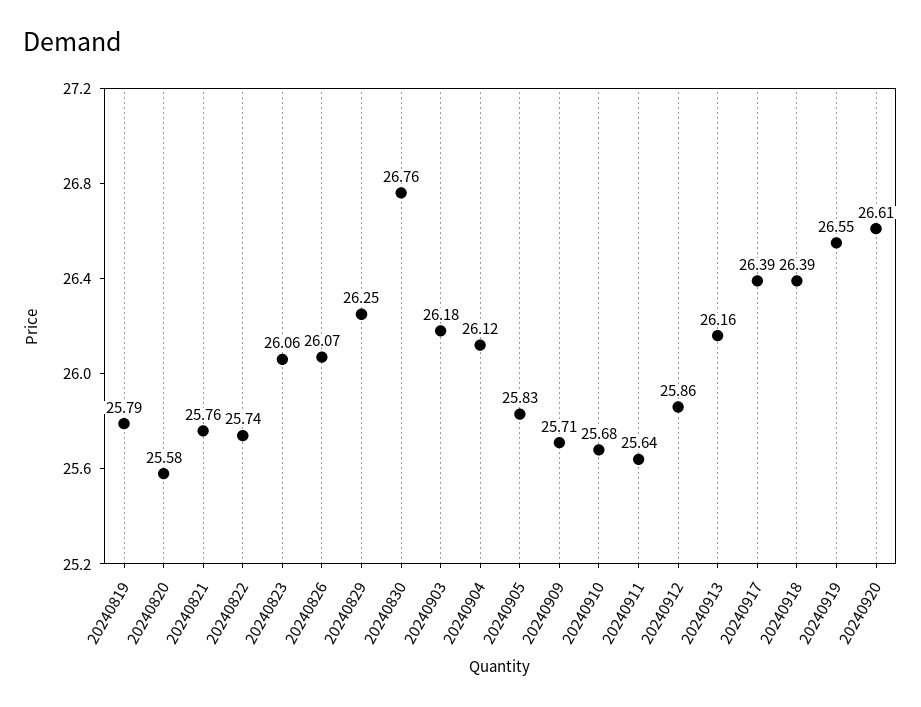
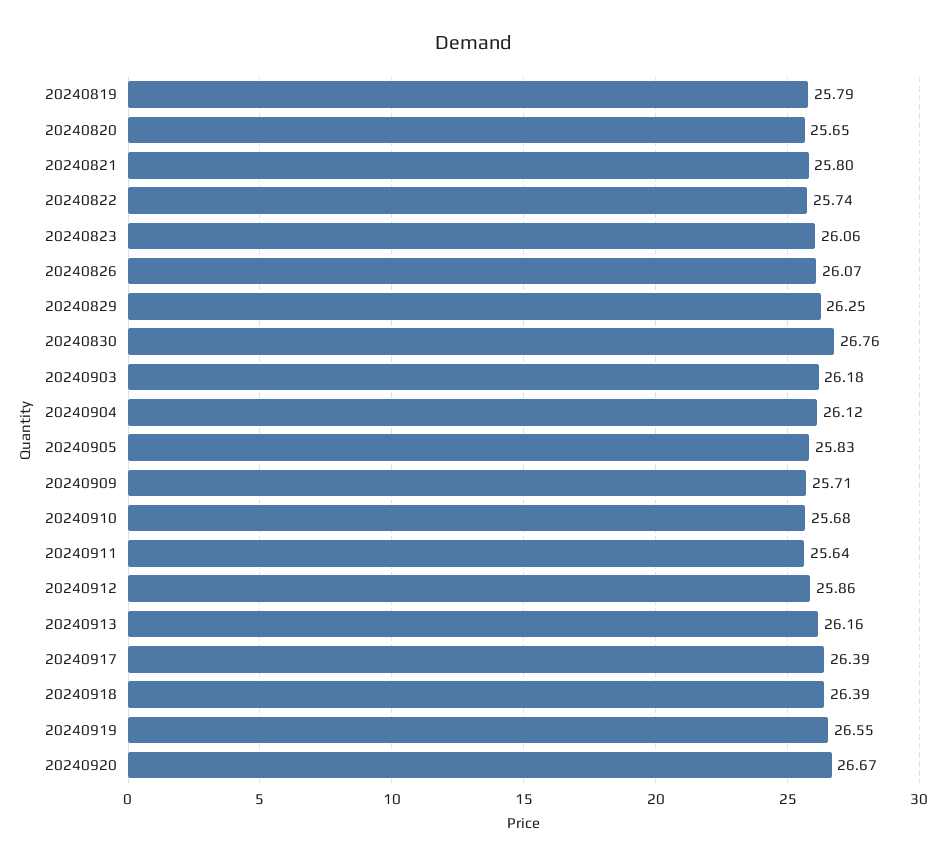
  {
    "20240819": 25.79,
-   "20240820": 25.58,
+   "20240820": 25.65,
-   "20240821": 25.76,
+   "20240821": 25.8,
    "20240822": 25.74,
    "20240823": 26.06,
    "20240826": 26.07,
    "20240829": 26.25,
    "20240830": 26.76,
    "20240903": 26.18,
    "20240904": 26.12,
    "20240905": 25.83,
    "20240909": 25.71,
    "20240910": 25.68,
    "20240911": 25.64,
    "20240912": 25.86,
    "20240913": 26.16,
    "20240917": 26.39,
    "20240918": 26.39,
    "20240919": 26.55,
-   "20240920": 26.61
+   "20240920": 26.67
  }

